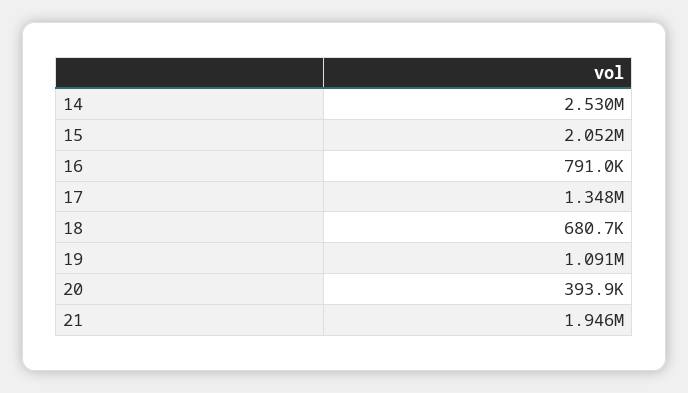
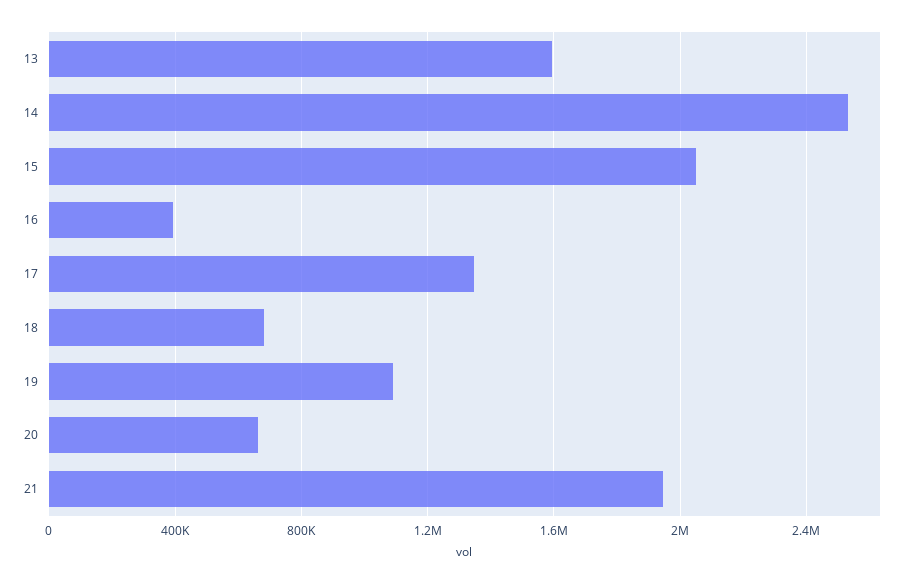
  {
    "14": 2530000,
    "15": 2052000,
-   "16": 791000,
+   "16": 400000,
    "17": 1348000,
    "18": 680700,
    "19": 1091000,
-   "20": 393900,
+   "20": 650000,
-   "21": 1946000
+   "21": 1946000,
+   "13": 1600000
  }

